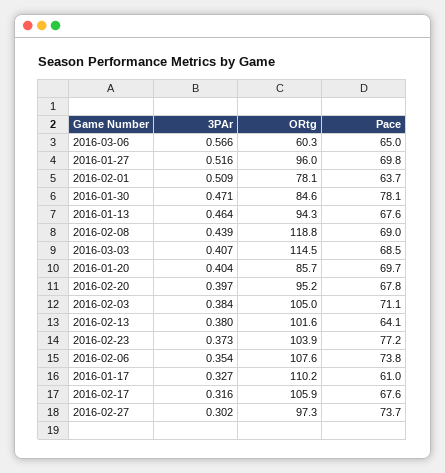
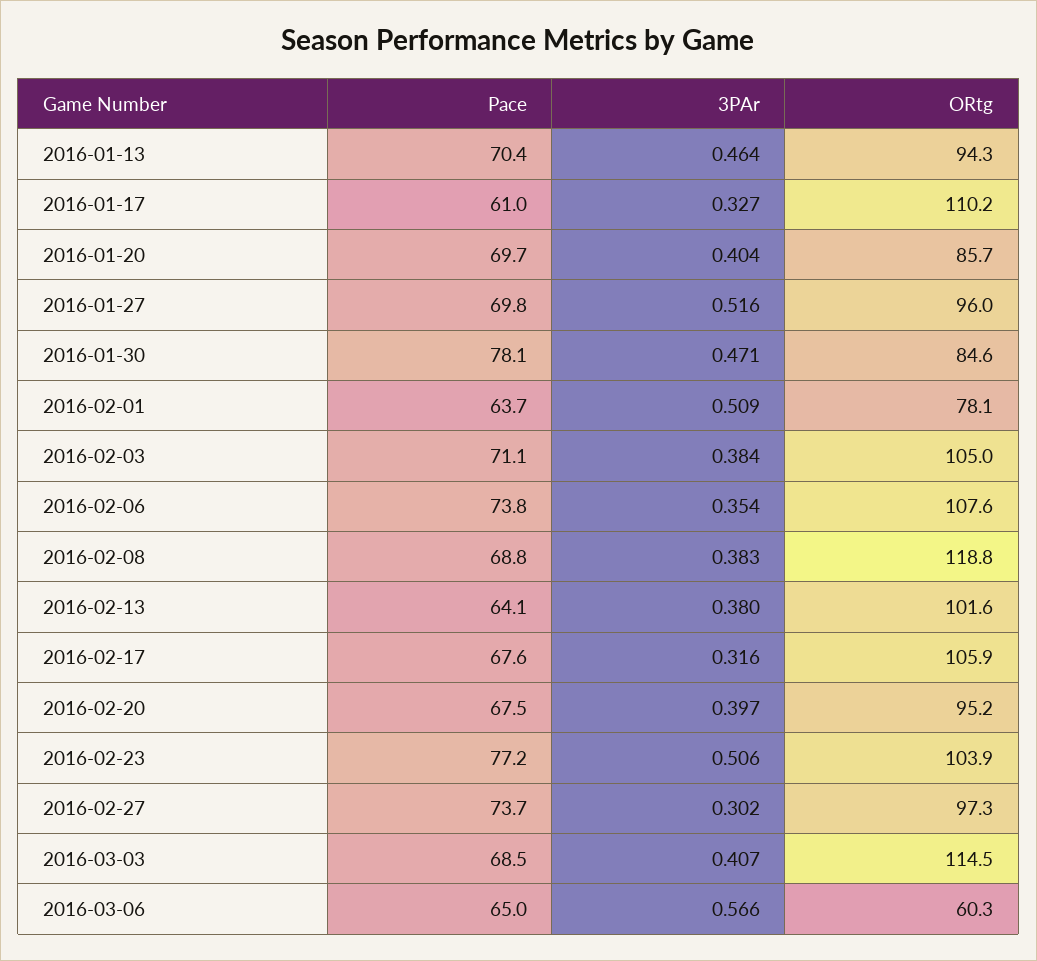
  {
    "3PAr": {
      "2016-03-06": 0.566,
      "2016-01-27": 0.516,
      "2016-02-01": 0.509,
      "2016-01-30": 0.471,
      "2016-01-13": 0.464,
-     "2016-02-08": 0.439,
+     "2016-02-08": 0.383,
      "2016-03-03": 0.407,
      "2016-01-20": 0.404,
      "2016-02-20": 0.397,
      "2016-02-03": 0.384,
      "2016-02-13": 0.38,
-     "2016-02-23": 0.373,
+     "2016-02-23": 0.506,
      "2016-02-06": 0.354,
      "2016-01-17": 0.327,
      "2016-02-17": 0.316,
      "2016-02-27": 0.302
    },
    "ORtg": {
      "2016-03-06": 60.3,
      "2016-01-27": 96,
      "2016-02-01": 78.1,
      "2016-01-30": 84.6,
      "2016-01-13": 94.3,
      "2016-02-08": 118.8,
      "2016-03-03": 114.5,
      "2016-01-20": 85.7,
      "2016-02-20": 95.2,
      "2016-02-03": 105,
      "2016-02-13": 101.6,
      "2016-02-23": 103.9,
      "2016-02-06": 107.6,
      "2016-01-17": 110.2,
      "2016-02-17": 105.9,
      "2016-02-27": 97.3
    },
    "Pace": {
      "2016-03-06": 65,
      "2016-01-27": 69.8,
      "2016-02-01": 63.7,
      "2016-01-30": 78.1,
-     "2016-01-13": 67.6,
+     "2016-01-13": 70.4,
-     "2016-02-08": 69,
+     "2016-02-08": 68.8,
      "2016-03-03": 68.5,
      "2016-01-20": 69.7,
-     "2016-02-20": 67.8,
+     "2016-02-20": 67.5,
      "2016-02-03": 71.1,
      "2016-02-13": 64.1,
      "2016-02-23": 77.2,
      "2016-02-06": 73.8,
      "2016-01-17": 61,
      "2016-02-17": 67.6,
      "2016-02-27": 73.7
    }
  }

